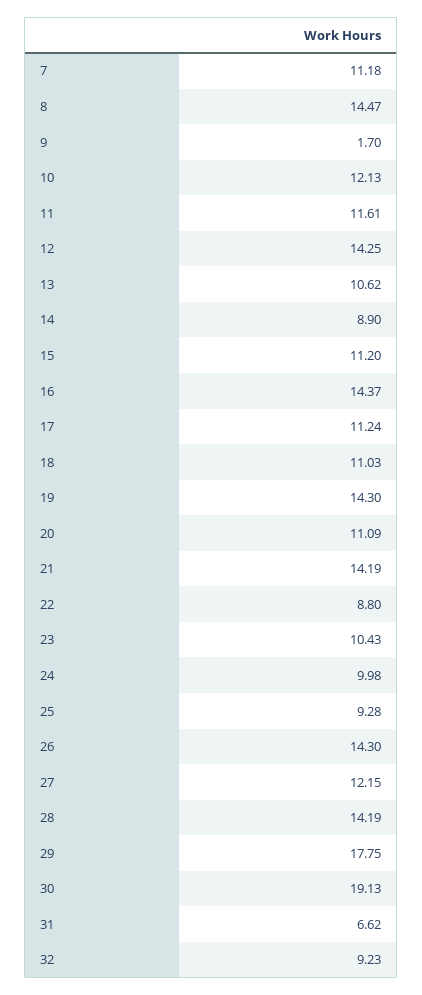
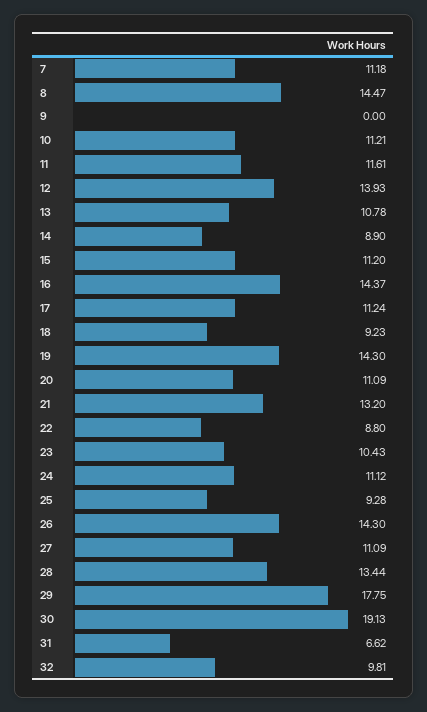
  {
    "7": 11.18,
    "8": 14.47,
-   "9": 1.7,
+   "9": 0,
-   "10": 12.13,
+   "10": 11.21,
    "11": 11.61,
-   "12": 14.25,
+   "12": 13.93,
-   "13": 10.62,
+   "13": 10.78,
    "14": 8.9,
    "15": 11.2,
    "16": 14.37,
    "17": 11.24,
-   "18": 11.03,
+   "18": 9.23,
    "19": 14.3,
    "20": 11.09,
-   "21": 14.19,
+   "21": 13.2,
    "22": 8.8,
    "23": 10.43,
-   "24": 9.98,
+   "24": 11.12,
    "25": 9.28,
    "26": 14.3,
-   "27": 12.15,
+   "27": 11.09,
-   "28": 14.19,
+   "28": 13.44,
    "29": 17.75,
    "30": 19.13,
    "31": 6.62,
-   "32": 9.23
+   "32": 9.81
  }

